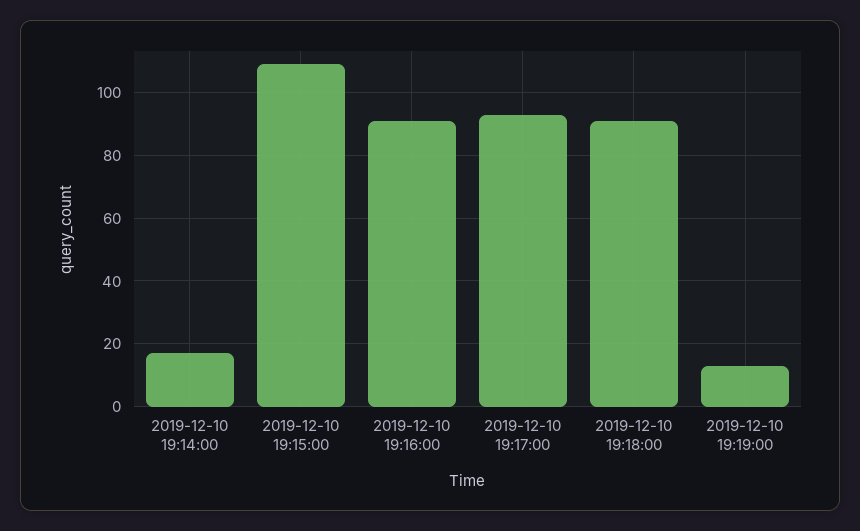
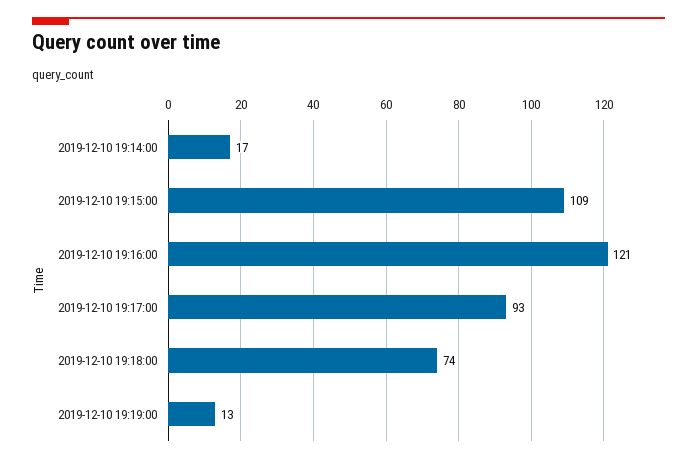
  {
    "2019-12-10 19:14:00": 17,
    "2019-12-10 19:15:00": 109,
-   "2019-12-10 19:16:00": 90,
+   "2019-12-10 19:16:00": 121,
    "2019-12-10 19:17:00": 93,
-   "2019-12-10 19:18:00": 90,
+   "2019-12-10 19:18:00": 74,
    "2019-12-10 19:19:00": 13
  }

